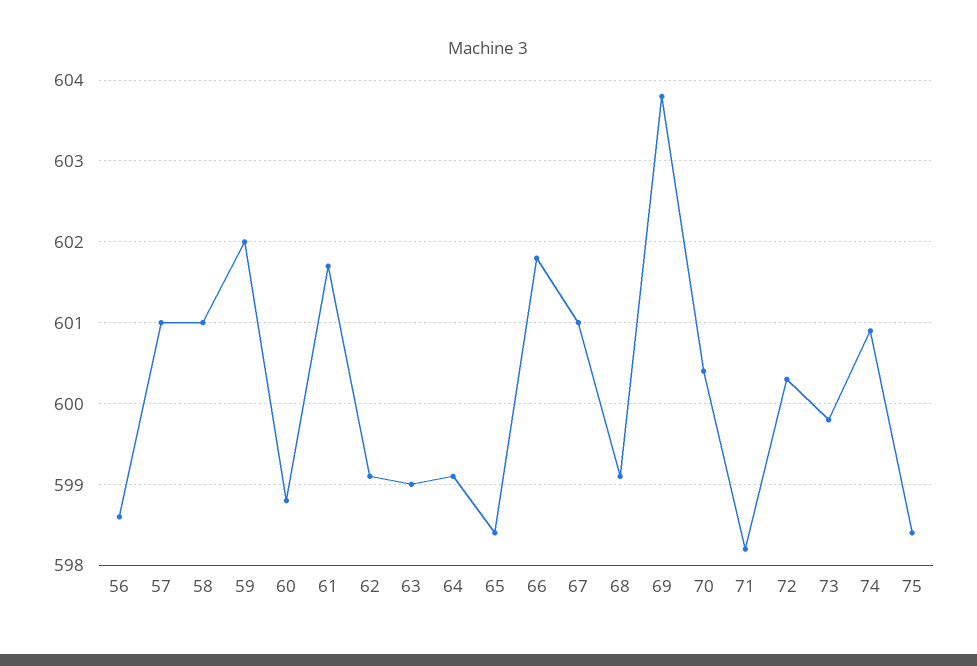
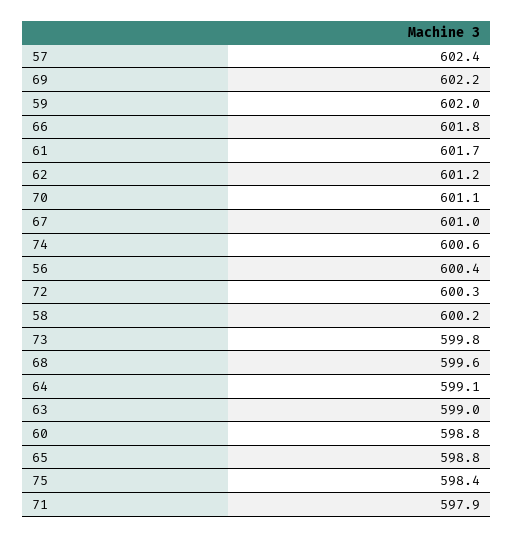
  {
-   "56": 598.6,
+   "56": 600.4,
-   "57": 601,
+   "57": 602.4,
-   "58": 601,
+   "58": 600.2,
    "59": 602,
    "60": 598.8,
    "61": 601.7,
-   "62": 599.1,
+   "62": 601.2,
    "63": 599,
    "64": 599.1,
-   "65": 598.4,
+   "65": 598.8,
    "66": 601.8,
    "67": 601,
-   "68": 599.1,
+   "68": 599.6,
-   "69": 603.8,
+   "69": 602.2,
-   "70": 600.4,
+   "70": 601.1,
-   "71": 598.2,
+   "71": 597.9,
    "72": 600.3,
    "73": 599.8,
-   "74": 600.9,
+   "74": 600.6,
    "75": 598.4
  }

